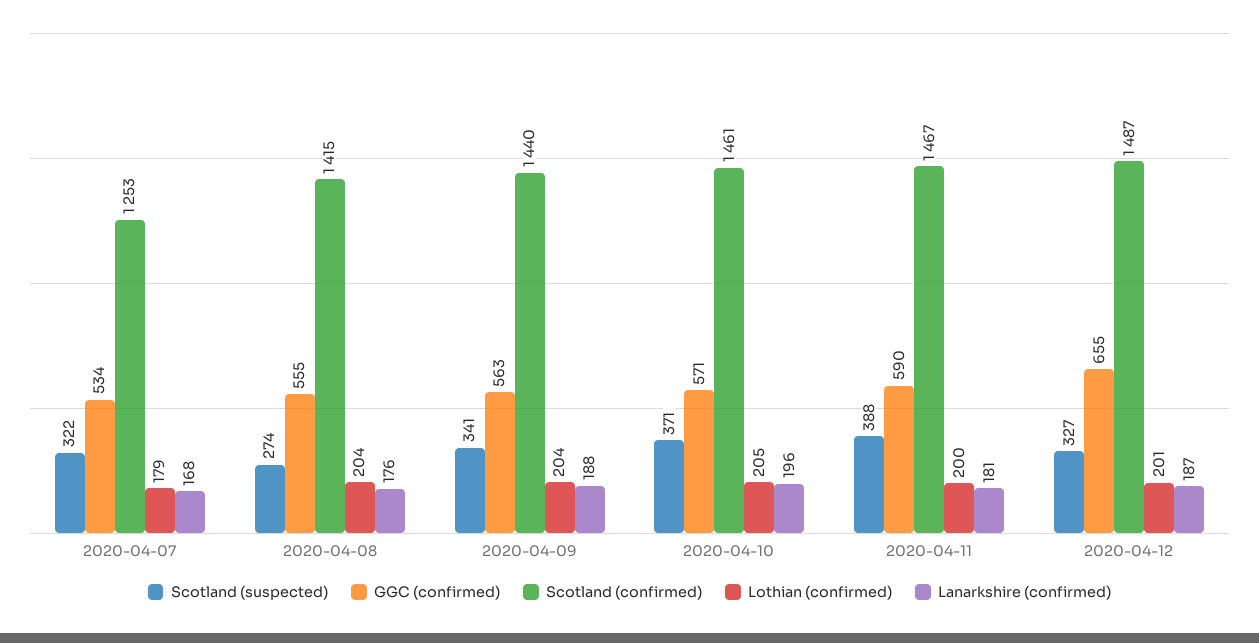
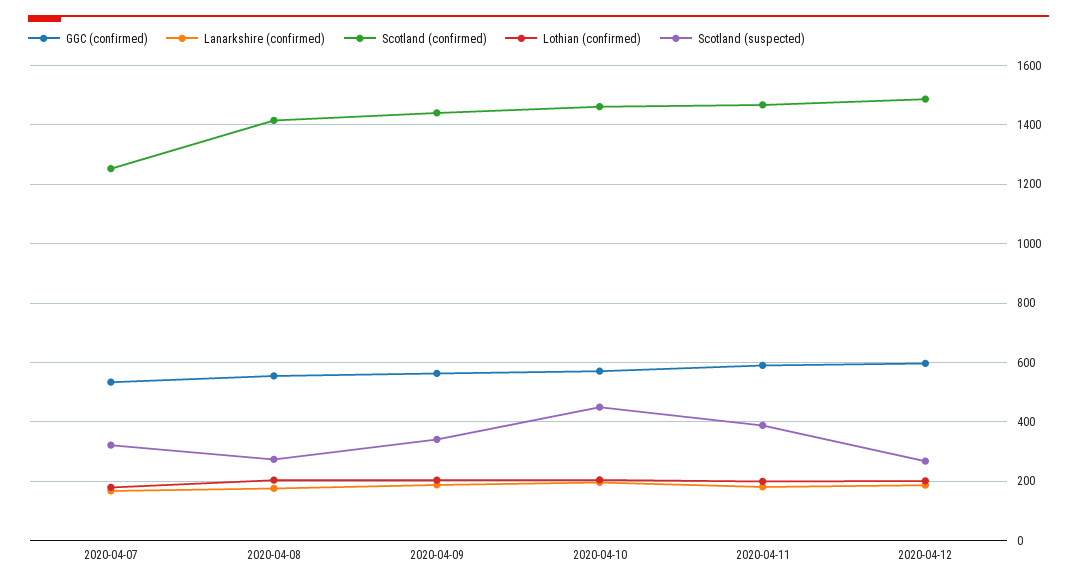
  {
    "Scotland (suspected)": {
      "2020-04-07": 322,
      "2020-04-08": 274,
      "2020-04-09": 341,
-     "2020-04-10": 371,
+     "2020-04-10": 450,
      "2020-04-11": 388,
-     "2020-04-12": 327
+     "2020-04-12": 275
    },
    "GGC (confirmed)": {
      "2020-04-07": 534,
      "2020-04-08": 555,
      "2020-04-09": 563,
      "2020-04-10": 571,
      "2020-04-11": 590,
-     "2020-04-12": 655
+     "2020-04-12": 600
    },
    "Scotland (confirmed)": {
      "2020-04-07": 1253,
      "2020-04-08": 1415,
      "2020-04-09": 1440,
      "2020-04-10": 1461,
      "2020-04-11": 1467,
      "2020-04-12": 1487
    },
    "Lothian (confirmed)": {
      "2020-04-07": 179,
      "2020-04-08": 204,
      "2020-04-09": 204,
      "2020-04-10": 205,
      "2020-04-11": 200,
      "2020-04-12": 201
    },
    "Lanarkshire (confirmed)": {
      "2020-04-07": 168,
      "2020-04-08": 176,
      "2020-04-09": 188,
      "2020-04-10": 196,
      "2020-04-11": 181,
      "2020-04-12": 187
    }
  }

